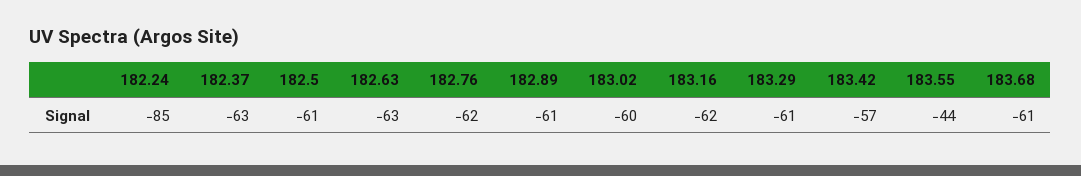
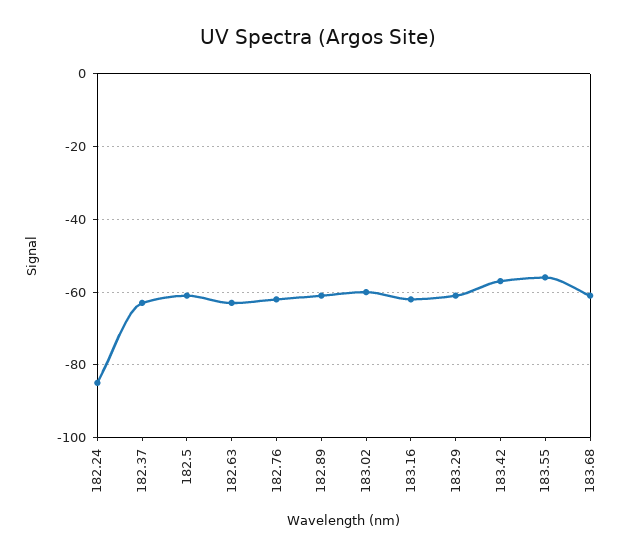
  {
    "182.24": -85,
    "182.37": -63,
    "182.5": -61,
    "182.63": -63,
    "182.76": -62,
    "182.89": -61,
    "183.02": -60,
    "183.16": -62,
    "183.29": -61,
    "183.42": -57,
-   "183.55": -44,
+   "183.55": -55,
    "183.68": -61
  }

